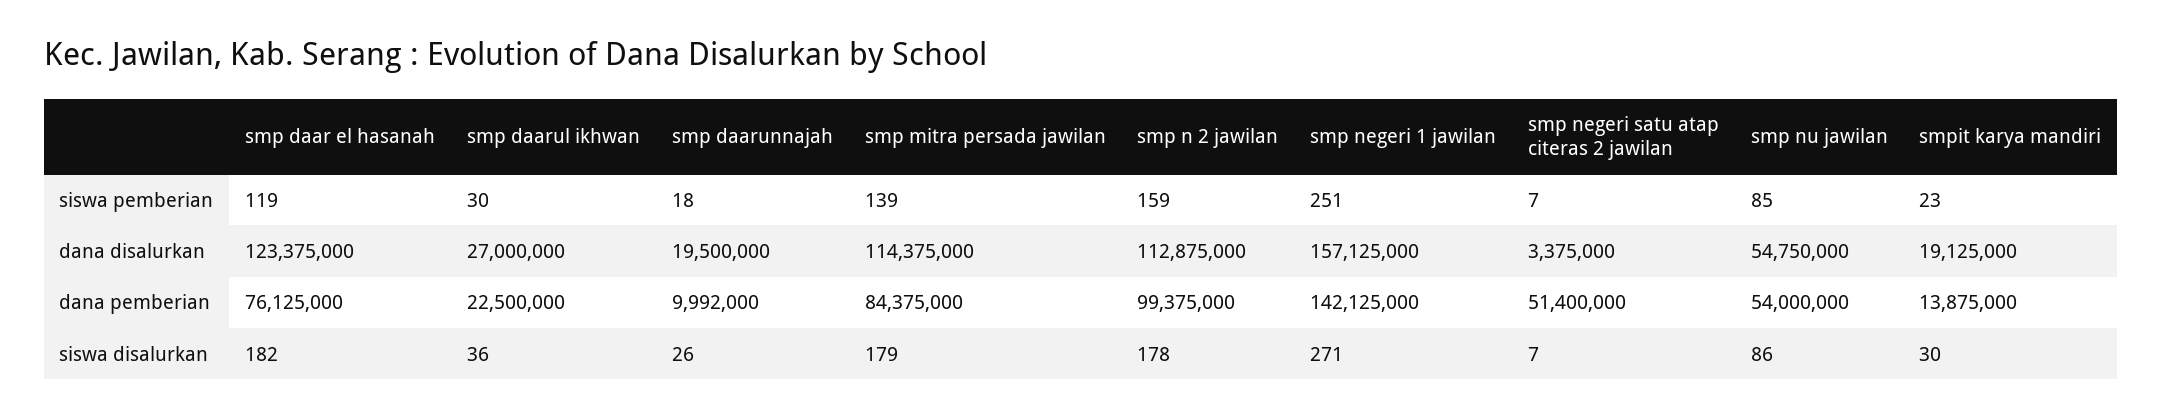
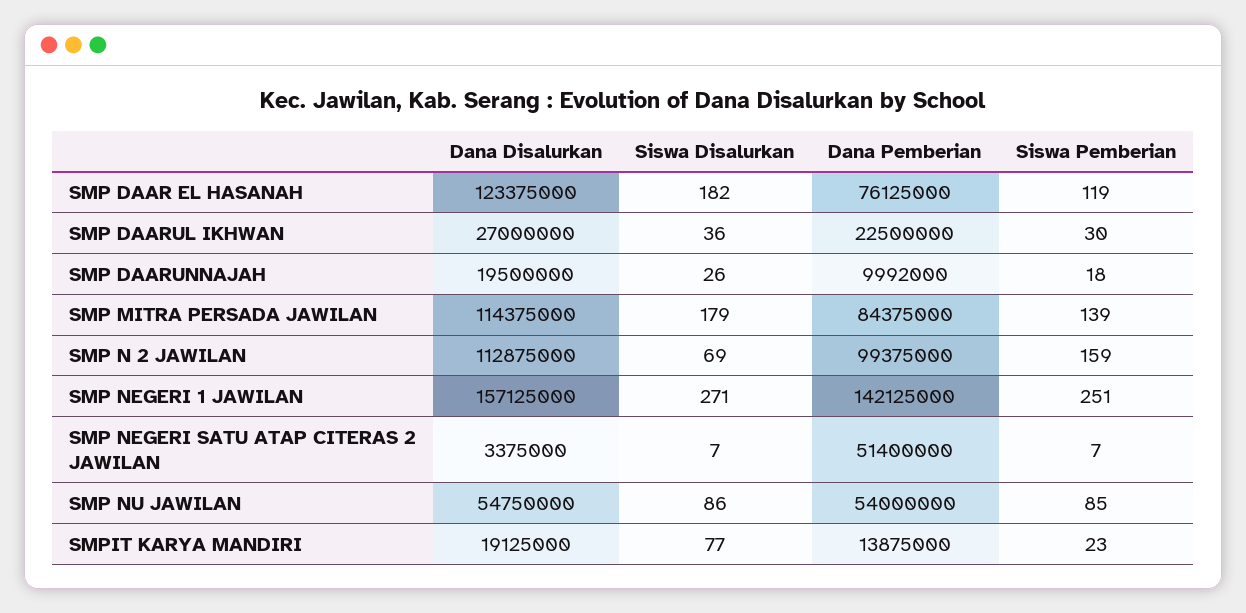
  {
    "smp daar el hasanah": {
      "siswa pemberian": 119,
      "dana disalurkan": 123375000,
      "dana pemberian": 76125000,
      "siswa disalurkan": 182
    },
    "smp daarul ikhwan": {
      "siswa pemberian": 30,
      "dana disalurkan": 27000000,
      "dana pemberian": 22500000,
      "siswa disalurkan": 36
    },
    "smp daarunnajah": {
      "siswa pemberian": 18,
      "dana disalurkan": 19500000,
      "dana pemberian": 9992000,
      "siswa disalurkan": 26
    },
    "smp mitra persada jawilan": {
      "siswa pemberian": 139,
      "dana disalurkan": 114375000,
      "dana pemberian": 84375000,
      "siswa disalurkan": 179
    },
    "smp n 2 jawilan": {
      "siswa pemberian": 159,
      "dana disalurkan": 112875000,
      "dana pemberian": 99375000,
-     "siswa disalurkan": 178
+     "siswa disalurkan": 69
    },
    "smp negeri 1 jawilan": {
      "siswa pemberian": 251,
      "dana disalurkan": 157125000,
      "dana pemberian": 142125000,
      "siswa disalurkan": 271
    },
    "smp negeri satu atap citeras 2 jawilan": {
      "siswa pemberian": 7,
      "dana disalurkan": 3375000,
      "dana pemberian": 51400000,
      "siswa disalurkan": 7
    },
    "smp nu jawilan": {
      "siswa pemberian": 85,
      "dana disalurkan": 54750000,
      "dana pemberian": 54000000,
      "siswa disalurkan": 86
    },
    "smpit karya mandiri": {
      "siswa pemberian": 23,
      "dana disalurkan": 19125000,
      "dana pemberian": 13875000,
-     "siswa disalurkan": 30
+     "siswa disalurkan": 77
    }
  }

